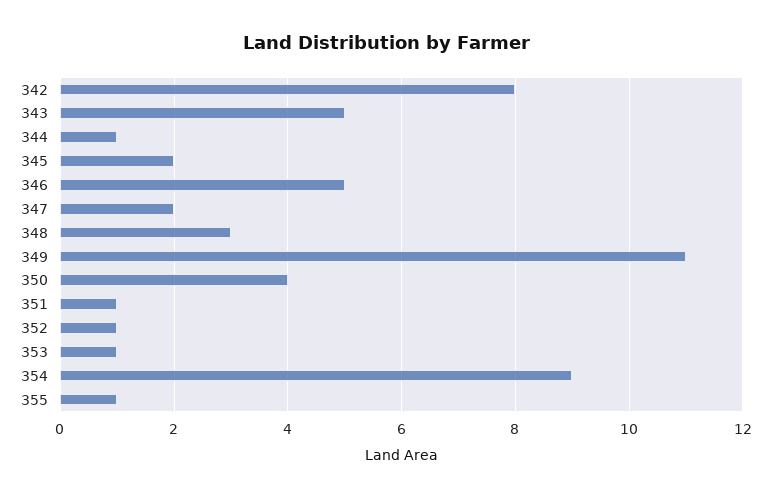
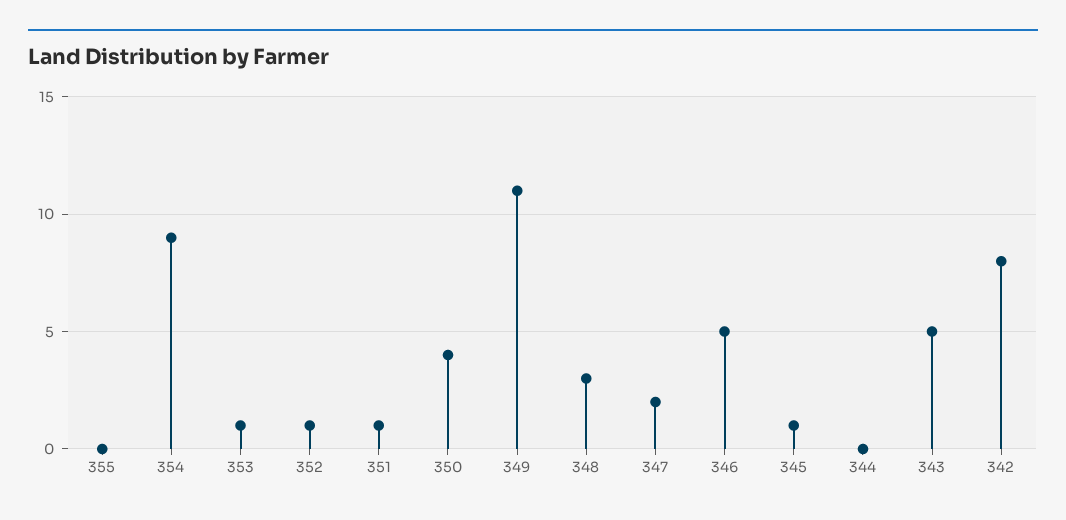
  {
    "342": 8,
    "343": 5,
-   "344": 1,
+   "344": 0,
-   "345": 2,
+   "345": 1,
    "346": 5,
    "347": 2,
    "348": 3,
    "349": 11,
    "350": 4,
    "351": 1,
    "352": 1,
    "353": 1,
    "354": 9,
-   "355": 1
+   "355": 0
  }

